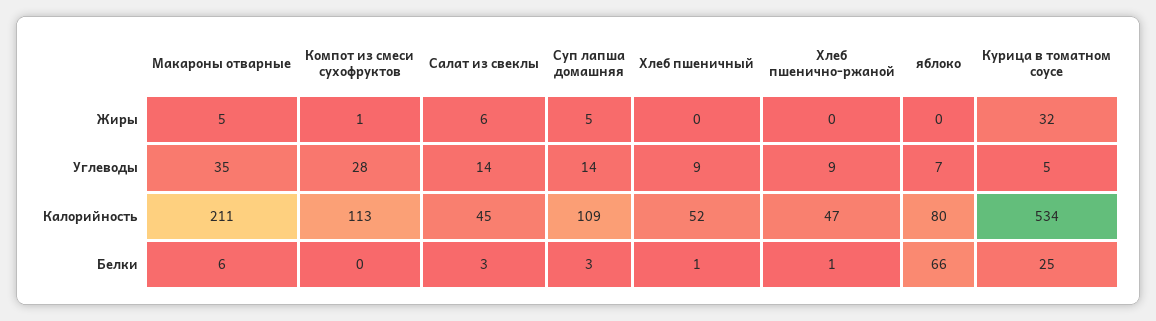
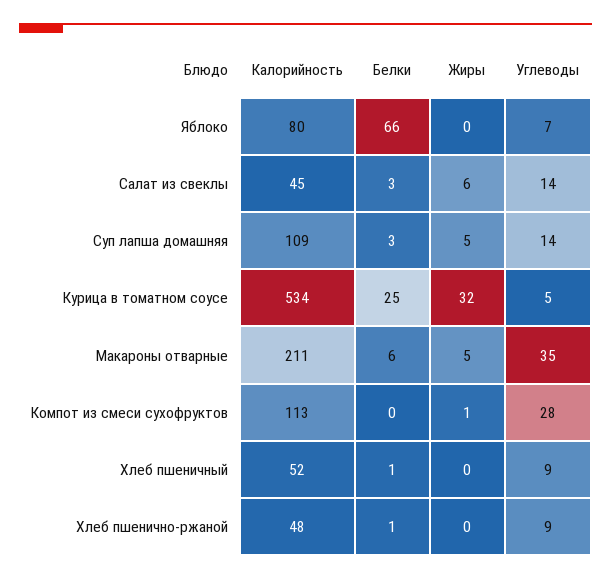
  {
    "Макароны отварные": {
      "Жиры": 5,
      "Углеводы": 35,
      "Калорийность": 211,
      "Белки": 6
    },
    "Компот из смеси сухофруктов": {
      "Жиры": 1,
      "Углеводы": 28,
      "Калорийность": 113,
      "Белки": 0
    },
    "Салат из свеклы": {
      "Жиры": 6,
      "Углеводы": 14,
      "Калорийность": 45,
      "Белки": 3
    },
    "Суп лапша домашняя": {
      "Жиры": 5,
      "Углеводы": 14,
      "Калорийность": 109,
      "Белки": 3
    },
    "Хлеб пшеничный": {
      "Жиры": 0,
      "Углеводы": 9,
      "Калорийность": 52,
      "Белки": 1
    },
    "Хлеб пшенично-ржаной": {
      "Жиры": 0,
      "Углеводы": 9,
-     "Калорийность": 47,
+     "Калорийность": 48,
      "Белки": 1
    },
    "яблоко": {
      "Жиры": 0,
      "Углеводы": 7,
      "Калорийность": 80,
      "Белки": 66
    },
    "Курица в томатном соусе": {
      "Жиры": 32,
      "Углеводы": 5,
      "Калорийность": 534,
      "Белки": 25
    }
  }

